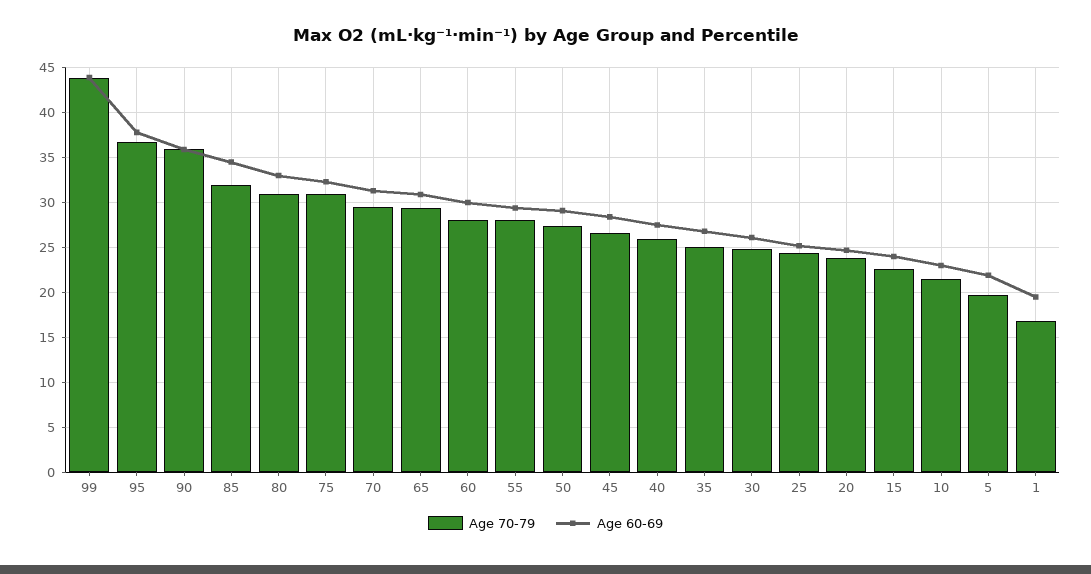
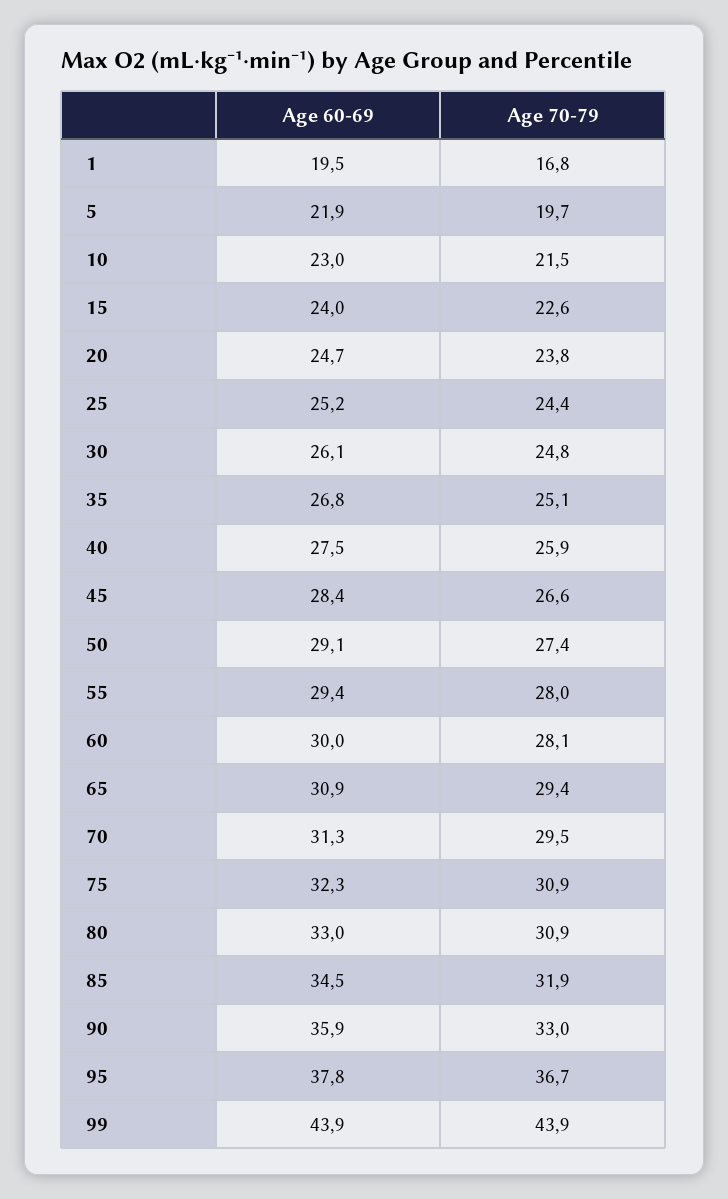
  {
    "Age 70-79": {
      "99": 43.9,
      "95": 36.7,
-     "90": 36,
+     "90": 33,
      "85": 31.9,
      "80": 30.9,
      "75": 30.9,
      "70": 29.5,
      "65": 29.4,
      "60": 28.1,
      "55": 28,
      "50": 27.4,
      "45": 26.6,
      "40": 25.9,
      "35": 25.1,
      "30": 24.8,
      "25": 24.4,
      "20": 23.8,
      "15": 22.6,
      "10": 21.5,
      "5": 19.7,
      "1": 16.8
    },
    "Age 60-69": {
      "99": 43.9,
      "95": 37.8,
      "90": 35.9,
      "85": 34.5,
      "80": 33,
      "75": 32.3,
      "70": 31.3,
      "65": 30.9,
      "60": 30,
      "55": 29.4,
      "50": 29.1,
      "45": 28.4,
      "40": 27.5,
      "35": 26.8,
      "30": 26.1,
      "25": 25.2,
      "20": 24.7,
      "15": 24,
      "10": 23,
      "5": 21.9,
      "1": 19.5
    }
  }

